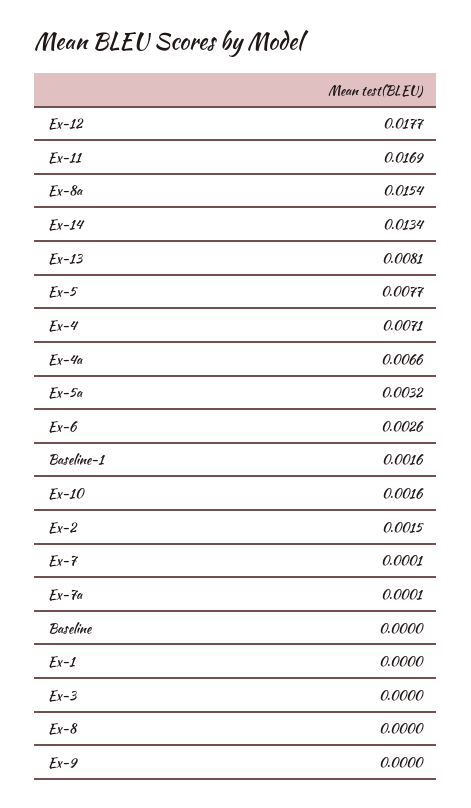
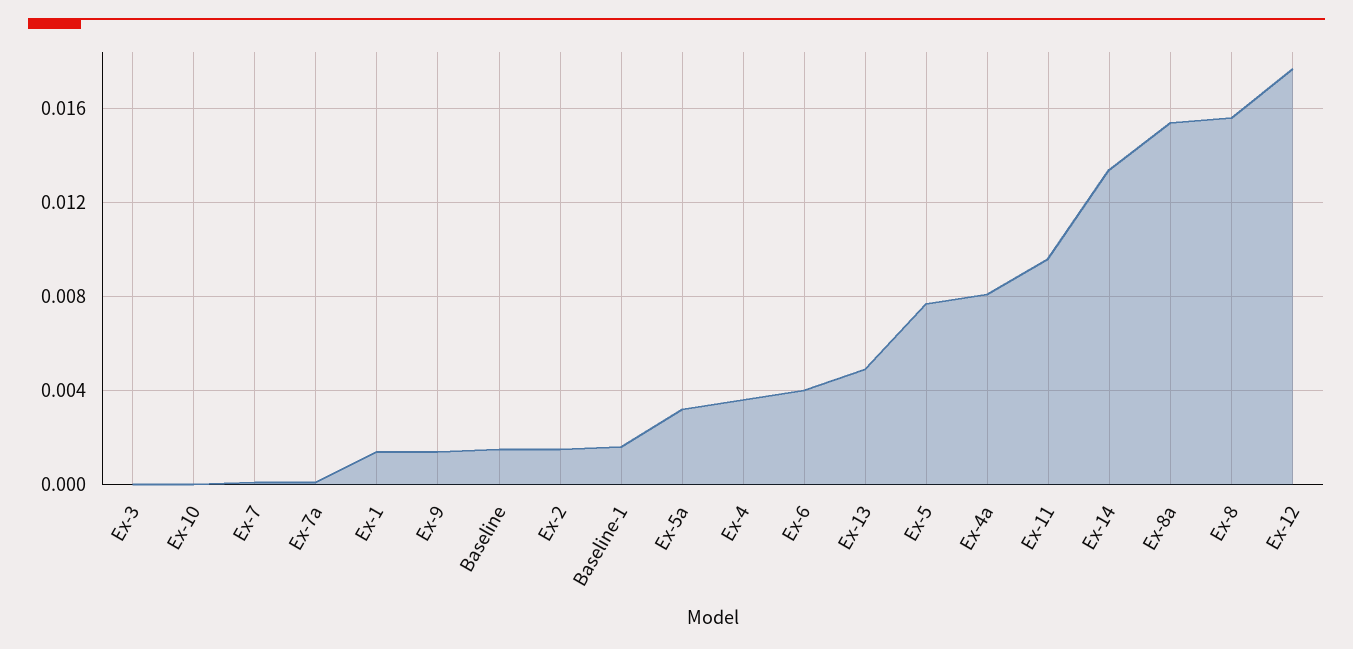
  {
    "Ex-12": 0.0177,
-   "Ex-11": 0.0169,
+   "Ex-11": 0.0095,
    "Ex-8a": 0.0154,
    "Ex-14": 0.0134,
-   "Ex-13": 0.0081,
+   "Ex-13": 0.005,
    "Ex-5": 0.0077,
-   "Ex-4": 0.0071,
+   "Ex-4": 0.0035,
-   "Ex-4a": 0.0066,
+   "Ex-4a": 0.008,
    "Ex-5a": 0.0032,
-   "Ex-6": 0.0026,
+   "Ex-6": 0.004,
    "Baseline-1": 0.0016,
-   "Ex-10": 0.0016,
+   "Ex-10": 0,
    "Ex-2": 0.0015,
    "Ex-7": 0.0001,
    "Ex-7a": 0.0001,
-   "Baseline": 0,
+   "Baseline": 0.0015,
-   "Ex-1": 0,
+   "Ex-1": 0.0015,
    "Ex-3": 0,
-   "Ex-8": 0,
+   "Ex-8": 0.0155,
-   "Ex-9": 0
+   "Ex-9": 0.0015
  }

